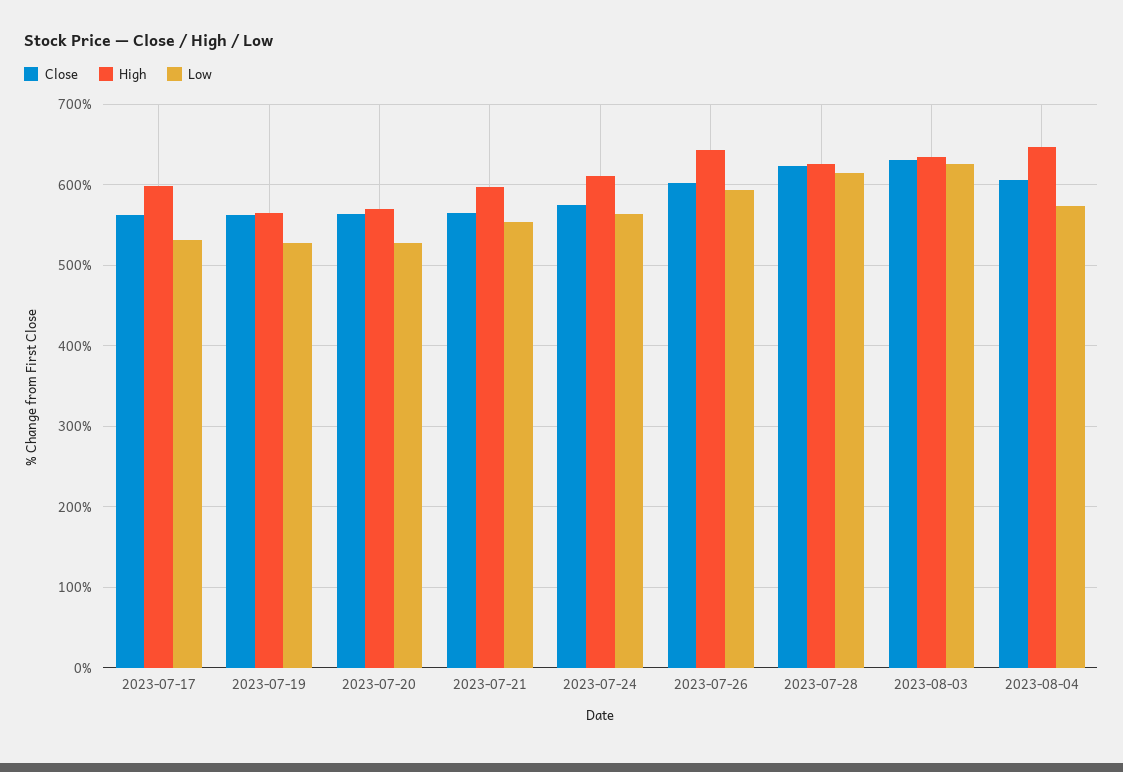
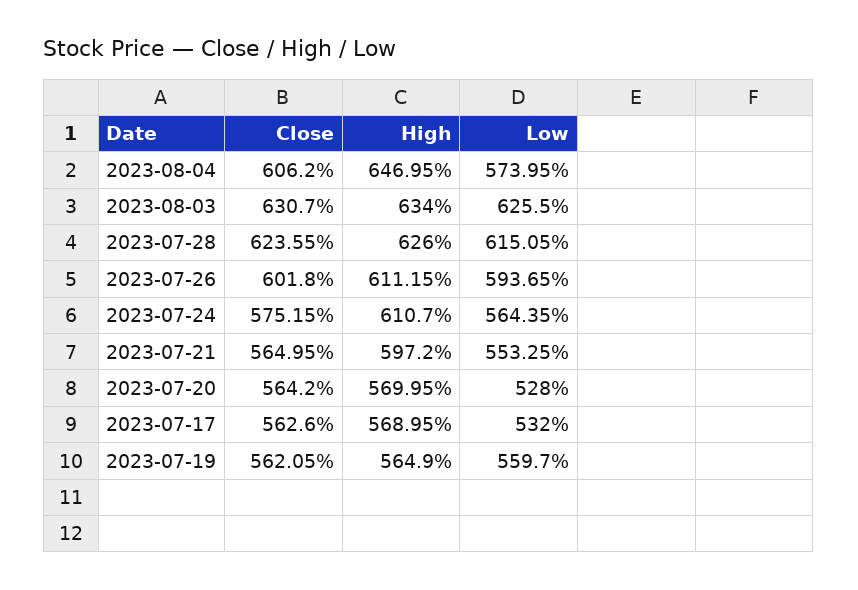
  {
    "Close": {
      "2023-07-17": 562.6,
      "2023-07-19": 562.05,
      "2023-07-20": 564.2,
      "2023-07-21": 564.95,
      "2023-07-24": 575.15,
      "2023-07-26": 601.8,
      "2023-07-28": 623.55,
      "2023-08-03": 630.7,
      "2023-08-04": 606.2
    },
    "High": {
-     "2023-07-17": 600,
+     "2023-07-17": 568.95,
      "2023-07-19": 564.9,
      "2023-07-20": 569.95,
      "2023-07-21": 597.2,
      "2023-07-24": 610.7,
-     "2023-07-26": 640,
+     "2023-07-26": 611.15,
      "2023-07-28": 626,
      "2023-08-03": 634,
      "2023-08-04": 646.95
    },
    "Low": {
      "2023-07-17": 532,
-     "2023-07-19": 530,
+     "2023-07-19": 559.7,
      "2023-07-20": 528,
      "2023-07-21": 553.25,
      "2023-07-24": 564.35,
      "2023-07-26": 593.65,
      "2023-07-28": 615.05,
      "2023-08-03": 625.5,
      "2023-08-04": 573.95
    }
  }

